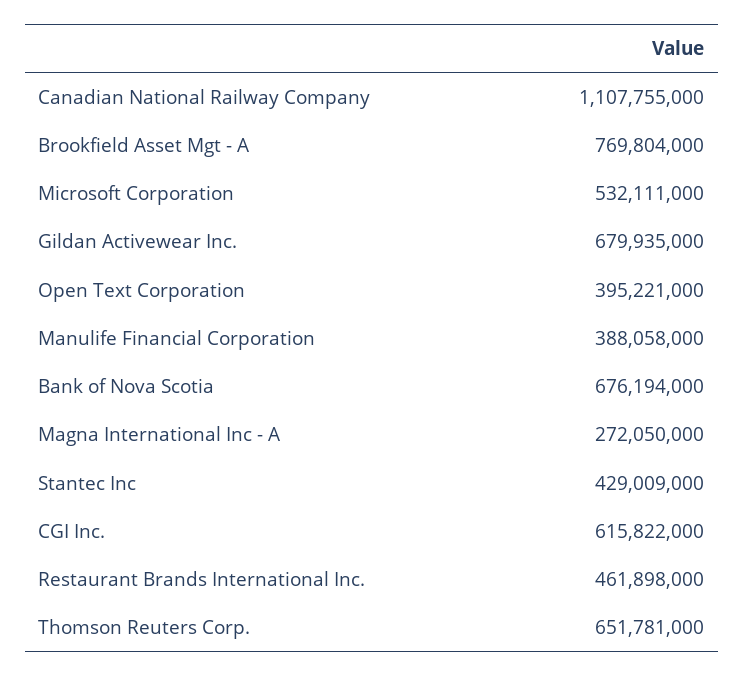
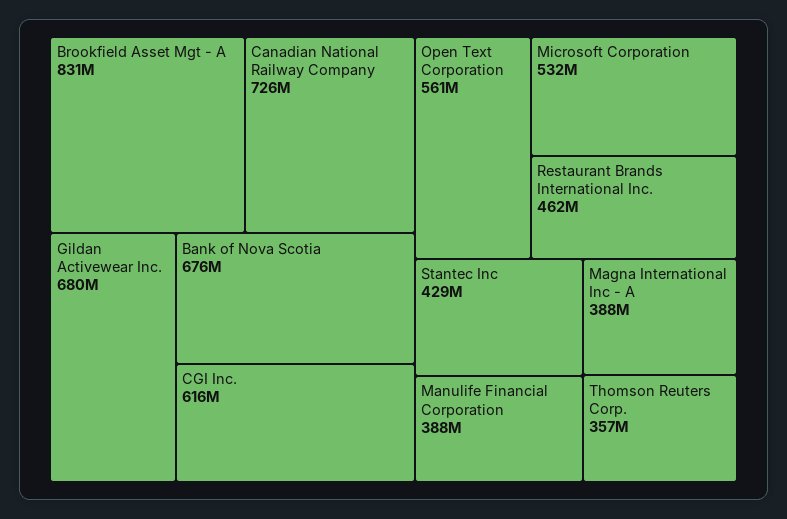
  {
-   "Canadian National Railway Company": 1107755000,
+   "Canadian National Railway Company": 726000000,
-   "Brookfield Asset Mgt - A": 769804000,
+   "Brookfield Asset Mgt - A": 831000000,
    "Microsoft Corporation": 532111000,
    "Gildan Activewear Inc.": 679935000,
-   "Open Text Corporation": 395221000,
+   "Open Text Corporation": 561000000,
    "Manulife Financial Corporation": 388058000,
    "Bank of Nova Scotia": 676194000,
-   "Magna International Inc - A": 272050000,
+   "Magna International Inc - A": 388000000,
    "Stantec Inc": 429009000,
    "CGI Inc.": 615822000,
    "Restaurant Brands International Inc.": 461898000,
-   "Thomson Reuters Corp.": 651781000
+   "Thomson Reuters Corp.": 357000000
  }

